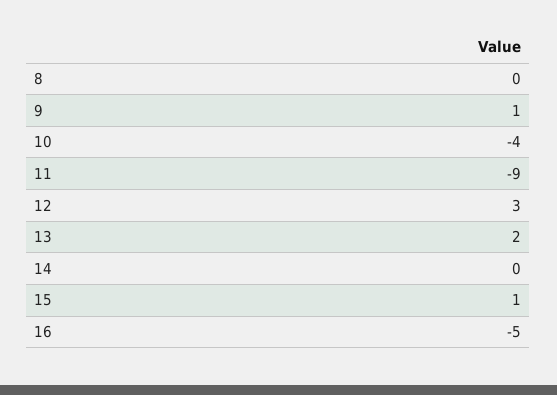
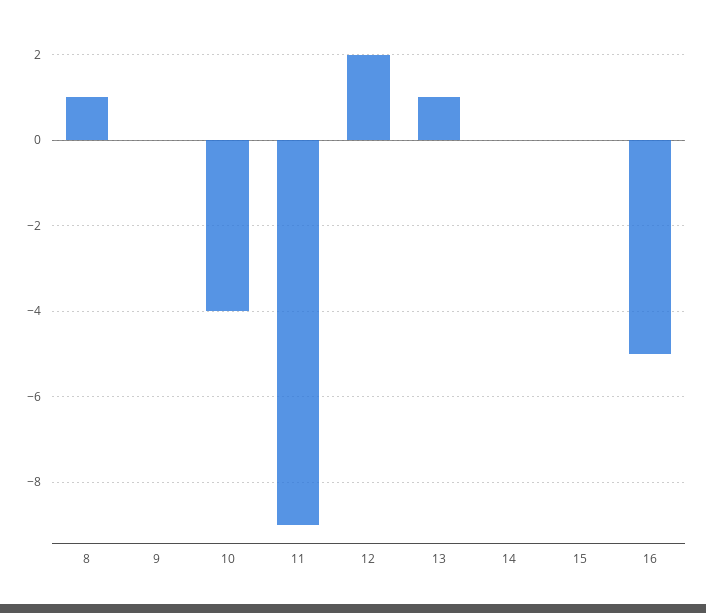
  {
-   "8": 0,
+   "8": 1,
-   "9": 1,
+   "9": 0,
    "10": -4,
    "11": -9,
-   "12": 3,
+   "12": 2,
-   "13": 2,
+   "13": 1,
    "14": 0,
-   "15": 1,
+   "15": 0,
    "16": -5
  }

